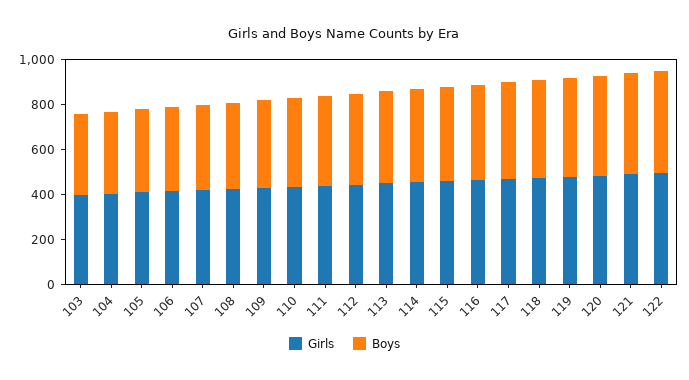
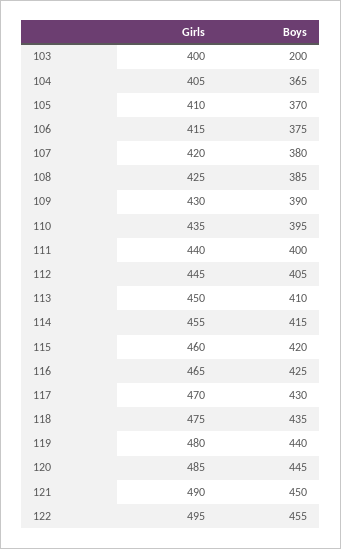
  {
    "Girls": {
      "103": 400,
      "104": 405,
      "105": 410,
      "106": 415,
      "107": 420,
      "108": 425,
      "109": 430,
      "110": 435,
      "111": 440,
      "112": 445,
      "113": 450,
      "114": 455,
      "115": 460,
      "116": 465,
      "117": 470,
      "118": 475,
      "119": 480,
      "120": 485,
      "121": 490,
      "122": 495
    },
    "Boys": {
-     "103": 350,
+     "103": 200,
      "104": 365,
      "105": 370,
      "106": 375,
      "107": 380,
      "108": 385,
      "109": 390,
      "110": 395,
      "111": 400,
      "112": 405,
      "113": 410,
      "114": 415,
      "115": 420,
      "116": 425,
      "117": 430,
      "118": 435,
      "119": 440,
      "120": 445,
      "121": 450,
      "122": 455
    }
  }

